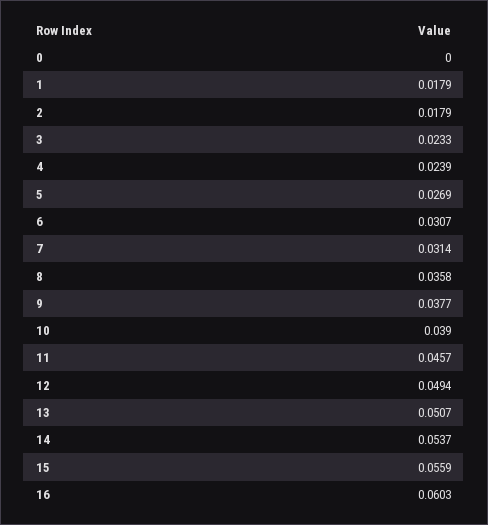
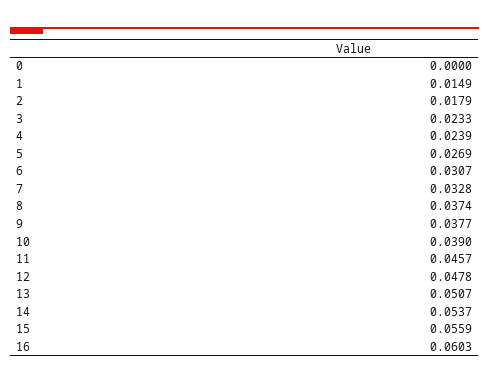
  {
    "0": 0,
-   "1": 0.0179,
+   "1": 0.0149,
    "2": 0.0179,
    "3": 0.0233,
    "4": 0.0239,
    "5": 0.0269,
    "6": 0.0307,
-   "7": 0.0314,
+   "7": 0.0328,
-   "8": 0.0358,
+   "8": 0.0374,
    "9": 0.0377,
    "10": 0.039,
    "11": 0.0457,
-   "12": 0.0494,
+   "12": 0.0478,
    "13": 0.0507,
    "14": 0.0537,
    "15": 0.0559,
    "16": 0.0603
  }

